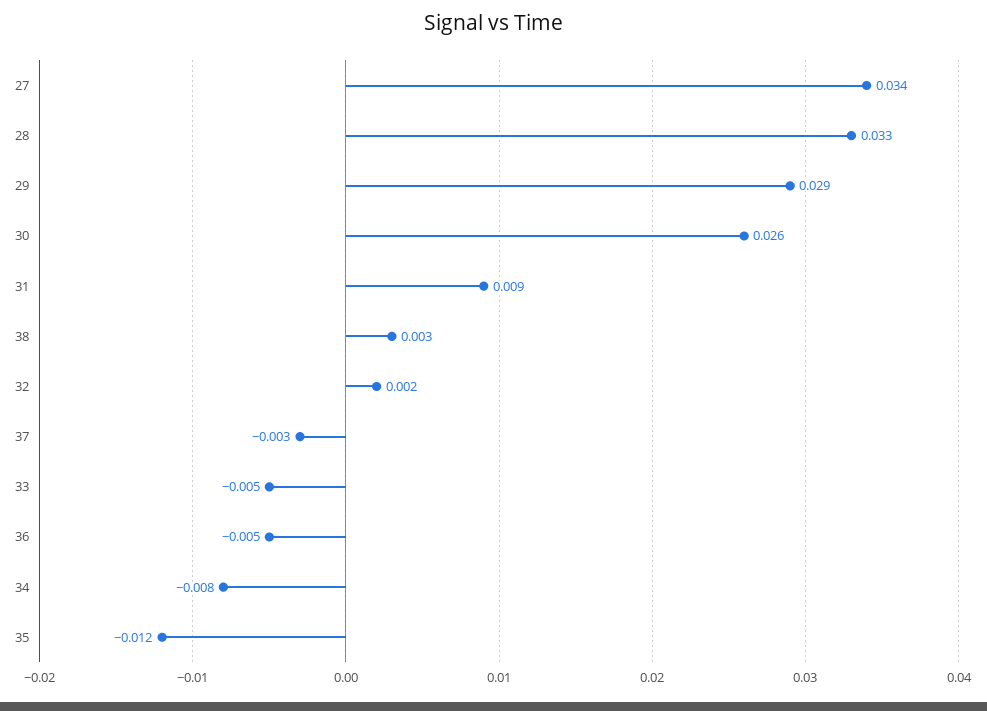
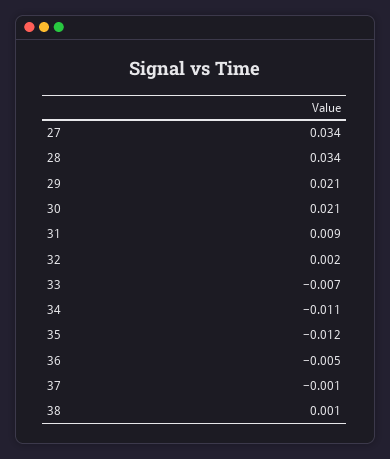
  {
    "27": 0.034,
-   "28": 0.033,
+   "28": 0.034,
-   "29": 0.029,
+   "29": 0.021,
-   "30": 0.026,
+   "30": 0.021,
    "31": 0.009,
-   "38": 0.003,
+   "38": 0.001,
    "32": 0.002,
-   "37": -0.003,
+   "37": -0.001,
-   "33": -0.005,
+   "33": -0.007,
    "36": -0.005,
-   "34": -0.008,
+   "34": -0.011,
    "35": -0.012
  }

